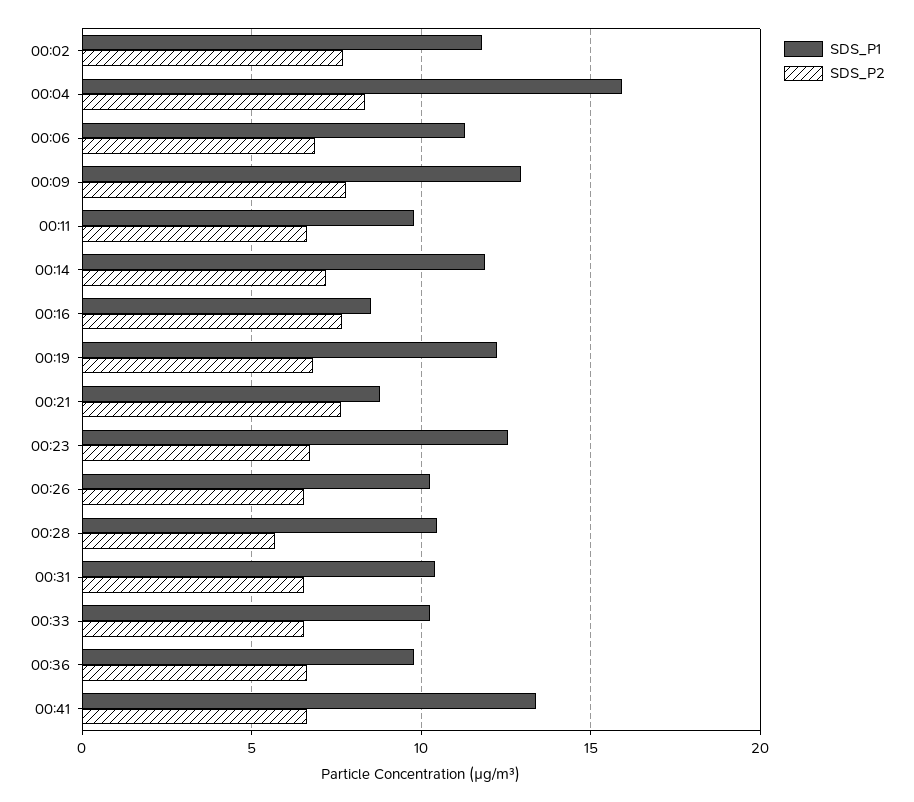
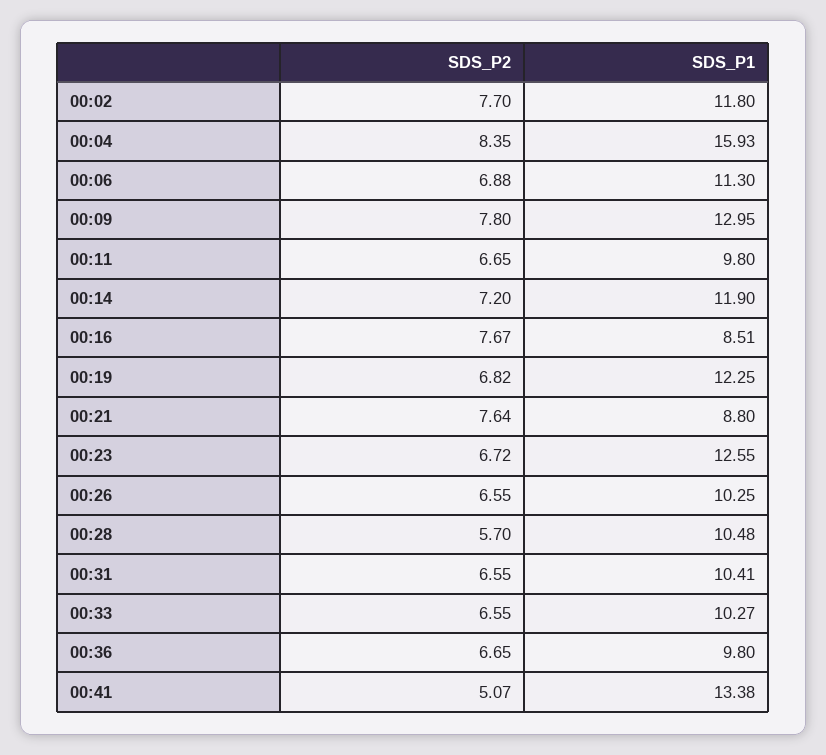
  {
    "SDS_P1": {
      "00:02": 11.8,
      "00:04": 15.93,
      "00:06": 11.3,
      "00:09": 12.95,
      "00:11": 9.8,
      "00:14": 11.9,
      "00:16": 8.51,
      "00:19": 12.25,
      "00:21": 8.8,
      "00:23": 12.55,
      "00:26": 10.25,
      "00:28": 10.48,
      "00:31": 10.41,
      "00:33": 10.27,
      "00:36": 9.8,
      "00:41": 13.38
    },
    "SDS_P2": {
      "00:02": 7.7,
      "00:04": 8.35,
      "00:06": 6.88,
      "00:09": 7.8,
      "00:11": 6.65,
      "00:14": 7.2,
      "00:16": 7.67,
      "00:19": 6.82,
      "00:21": 7.64,
      "00:23": 6.72,
      "00:26": 6.55,
      "00:28": 5.7,
      "00:31": 6.55,
      "00:33": 6.55,
      "00:36": 6.65,
-     "00:41": 6.5
+     "00:41": 5.07
    }
  }

